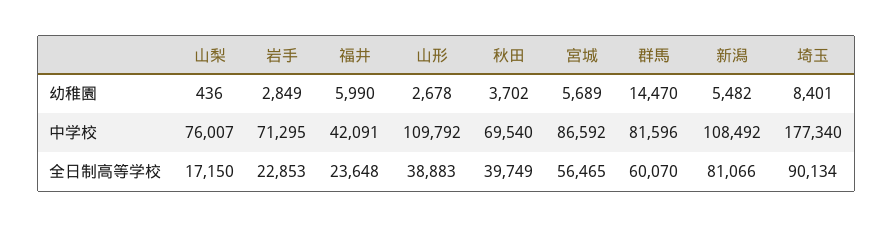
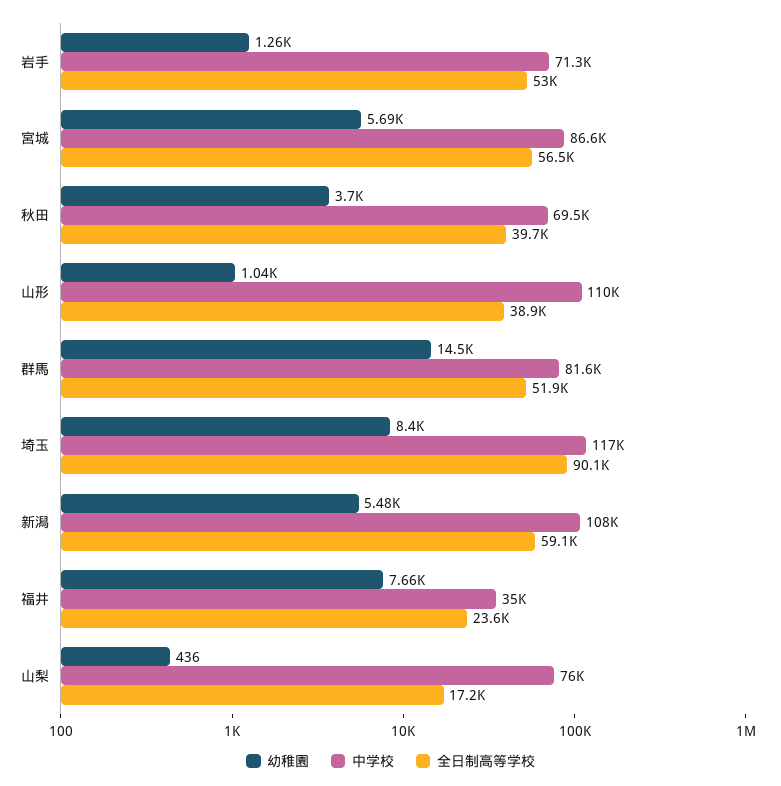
  {
    "幼稚園": {
      "山梨": 436,
-     "岩手": 2849,
+     "岩手": 1260,
-     "福井": 5990,
+     "福井": 7660,
-     "山形": 2678,
+     "山形": 1040,
      "秋田": 3702,
      "宮城": 5689,
      "群馬": 14470,
      "新潟": 5482,
      "埼玉": 8401
    },
    "中学校": {
      "山梨": 76007,
      "岩手": 71295,
-     "福井": 42091,
+     "福井": 35000,
      "山形": 109792,
      "秋田": 69540,
      "宮城": 86592,
      "群馬": 81596,
      "新潟": 108492,
-     "埼玉": 177340
+     "埼玉": 117000
    },
    "全日制高等学校": {
      "山梨": 17150,
-     "岩手": 22853,
+     "岩手": 53000,
      "福井": 23648,
      "山形": 38883,
      "秋田": 39749,
      "宮城": 56465,
-     "群馬": 60070,
+     "群馬": 51900,
-     "新潟": 81066,
+     "新潟": 59100,
      "埼玉": 90134
    }
  }

